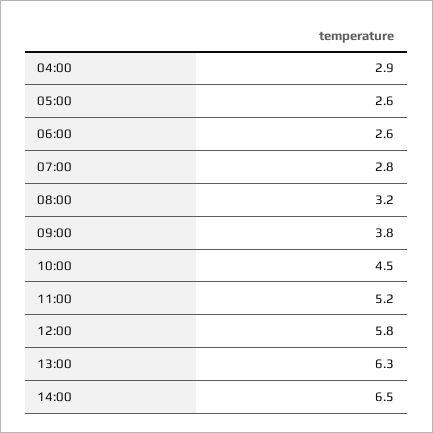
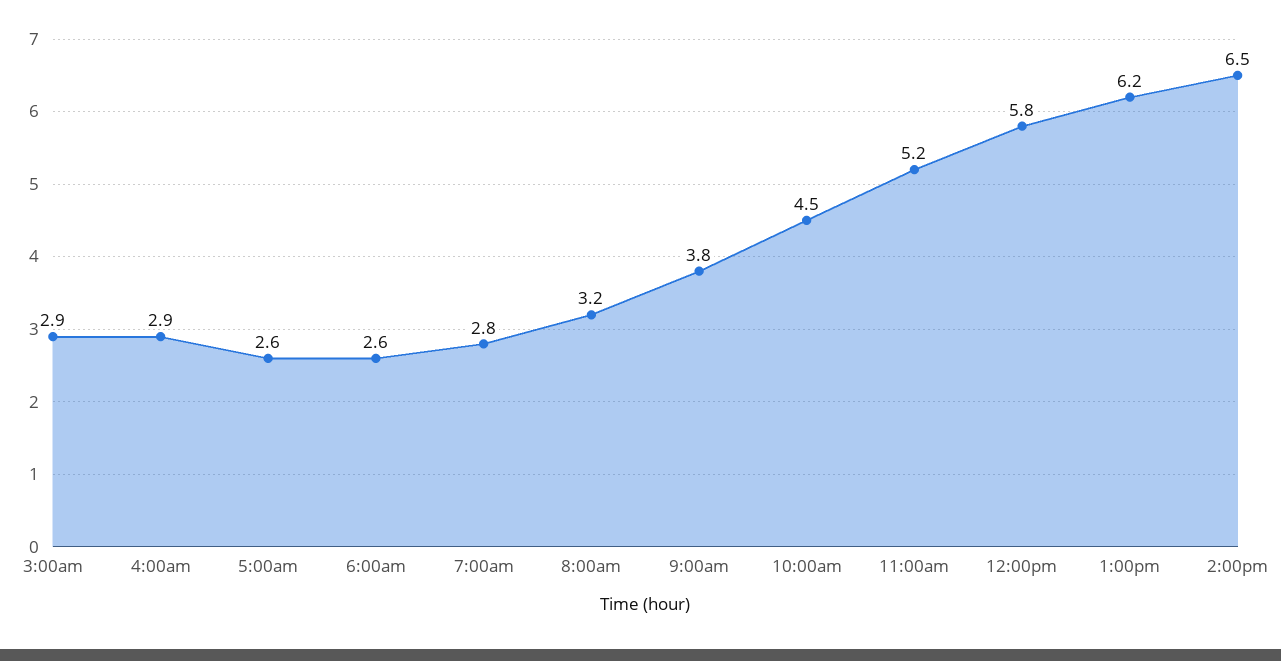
  {
    "04:00": 2.9,
    "05:00": 2.6,
    "06:00": 2.6,
    "07:00": 2.8,
    "08:00": 3.2,
    "09:00": 3.8,
    "10:00": 4.5,
    "11:00": 5.2,
    "12:00": 5.8,
-   "13:00": 6.3,
+   "13:00": 6.2,
-   "14:00": 6.5
+   "14:00": 6.5,
+   "3:00am": 2.9
  }

